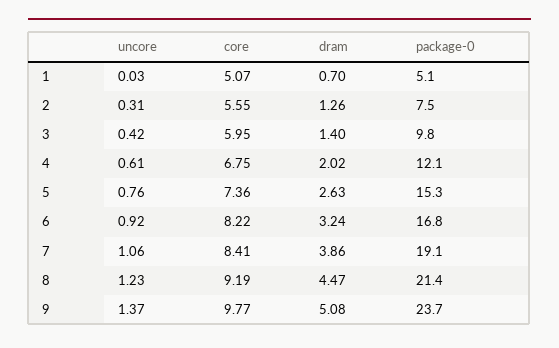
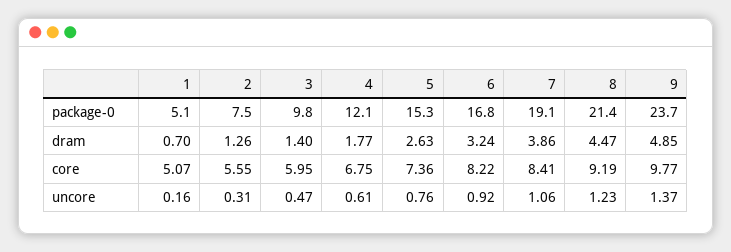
  {
    "uncore": {
-     "1": 0.03,
+     "1": 0.16,
      "2": 0.31,
-     "3": 0.42,
+     "3": 0.47,
      "4": 0.61,
      "5": 0.76,
      "6": 0.92,
      "7": 1.06,
      "8": 1.23,
      "9": 1.37
    },
    "core": {
      "1": 5.07,
      "2": 5.55,
      "3": 5.95,
      "4": 6.75,
      "5": 7.36,
      "6": 8.22,
      "7": 8.41,
      "8": 9.19,
      "9": 9.77
    },
    "dram": {
      "1": 0.7,
      "2": 1.26,
      "3": 1.4,
-     "4": 2.02,
+     "4": 1.77,
      "5": 2.63,
      "6": 3.24,
      "7": 3.86,
      "8": 4.47,
-     "9": 5.08
+     "9": 4.85
    },
    "package-0": {
      "1": 5.1,
      "2": 7.5,
      "3": 9.8,
      "4": 12.1,
      "5": 15.3,
      "6": 16.8,
      "7": 19.1,
      "8": 21.4,
      "9": 23.7
    }
  }

